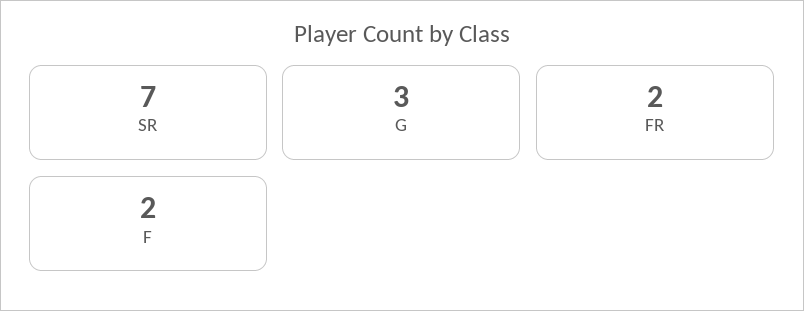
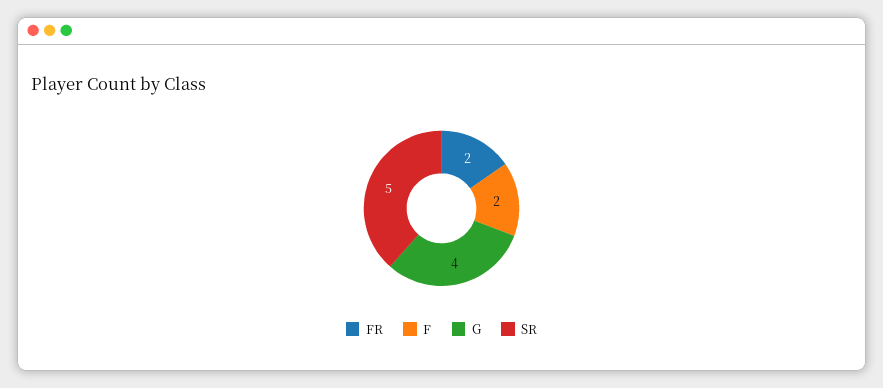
  {
-   "SR": 7,
+   "SR": 5,
-   "G": 3,
+   "G": 4,
    "FR": 2,
    "F": 2
  }

